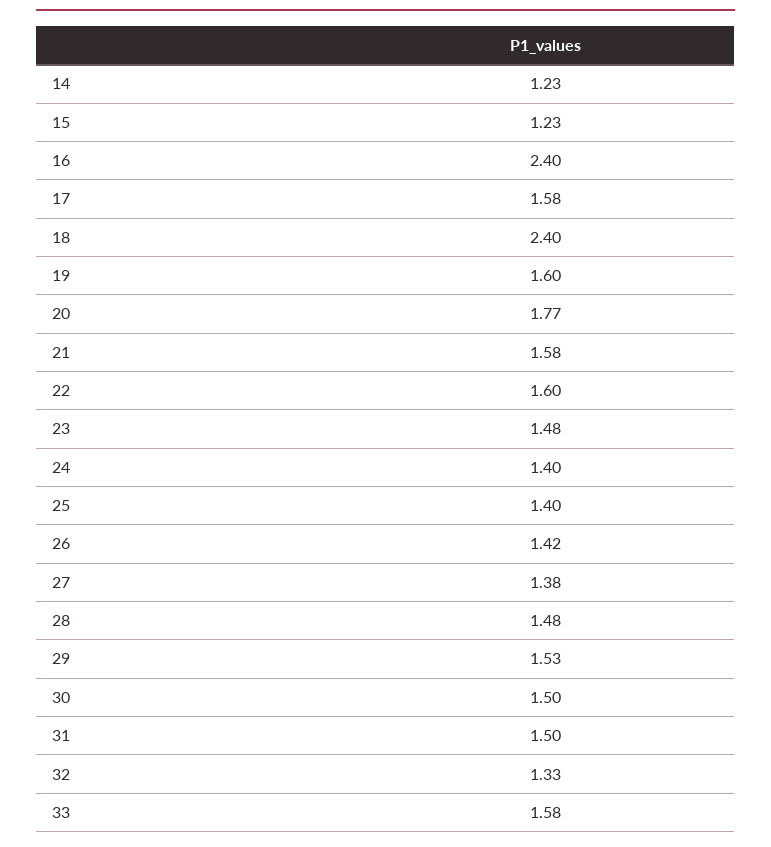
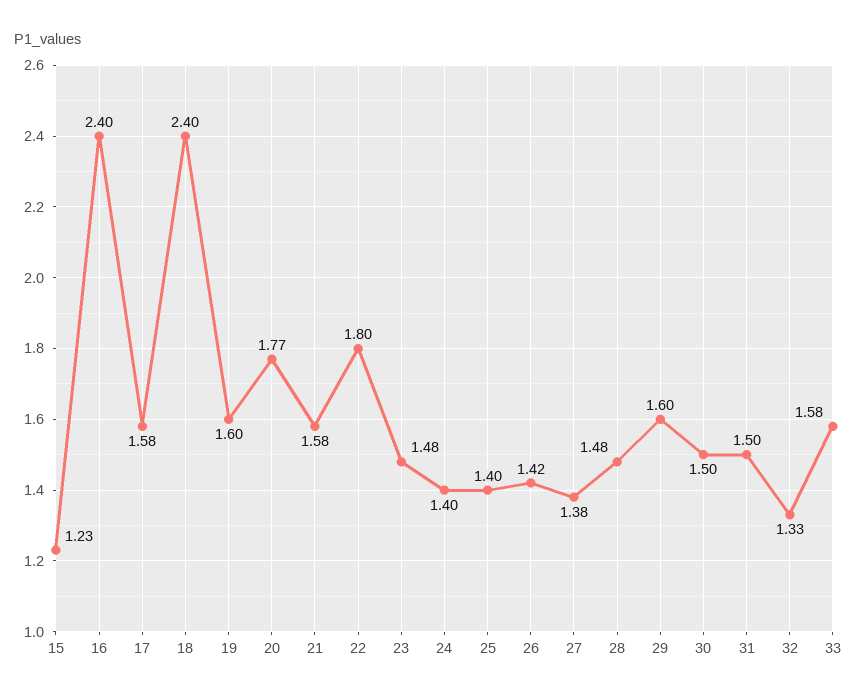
  {
-   "14": 1.23,
    "15": 1.23,
    "16": 2.4,
    "17": 1.58,
    "18": 2.4,
    "19": 1.6,
    "20": 1.77,
    "21": 1.58,
-   "22": 1.6,
+   "22": 1.8,
    "23": 1.48,
    "24": 1.4,
    "25": 1.4,
    "26": 1.42,
    "27": 1.38,
    "28": 1.48,
-   "29": 1.53,
+   "29": 1.6,
    "30": 1.5,
    "31": 1.5,
    "32": 1.33,
    "33": 1.58
  }

